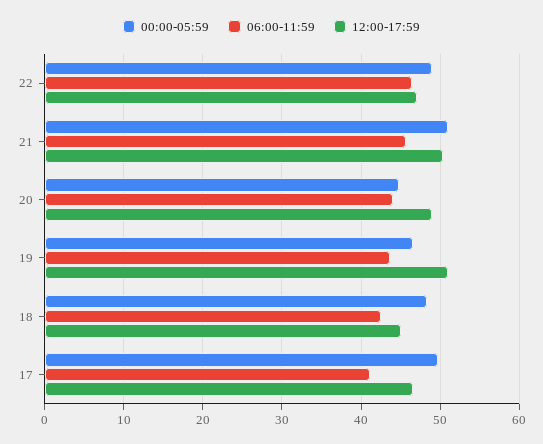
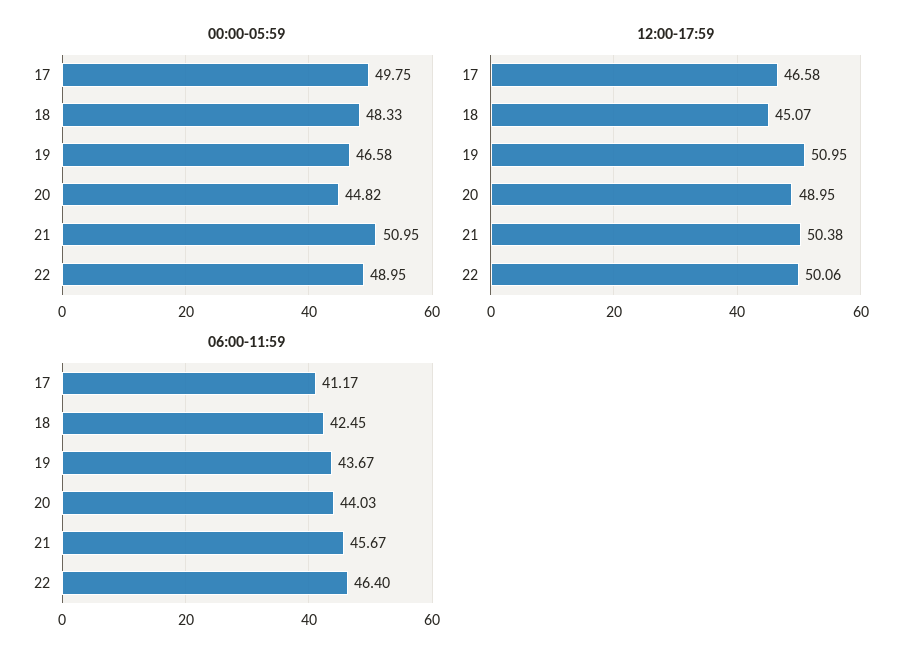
  {
    "00:00-05:59": {
      "22": 48.95,
      "21": 50.95,
      "20": 44.82,
      "19": 46.58,
      "18": 48.33,
      "17": 49.75
    },
    "06:00-11:59": {
      "22": 46.4,
      "21": 45.67,
      "20": 44.03,
      "19": 43.67,
      "18": 42.45,
      "17": 41.17
    },
    "12:00-17:59": {
-     "22": 47,
+     "22": 50.06,
      "21": 50.38,
      "20": 48.95,
      "19": 50.95,
      "18": 45.07,
      "17": 46.58
    }
  }

